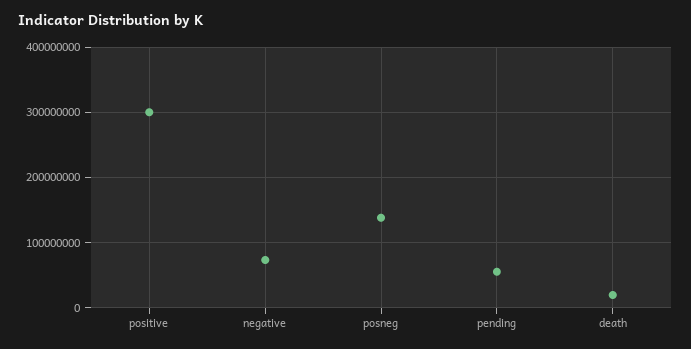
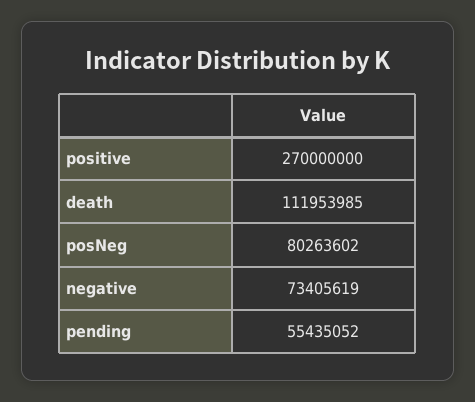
  {
-   "positive": 300000000,
+   "positive": 270000000,
    "negative": 73405619,
-   "posneg": 140000000,
+   "posneg": 80263602,
    "pending": 55435052,
-   "death": 20000000
+   "death": 111953985
  }

